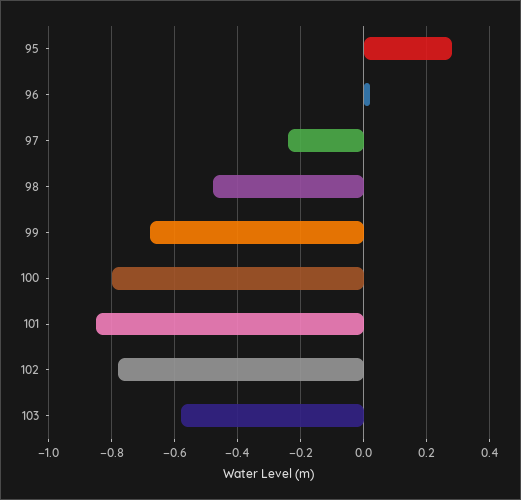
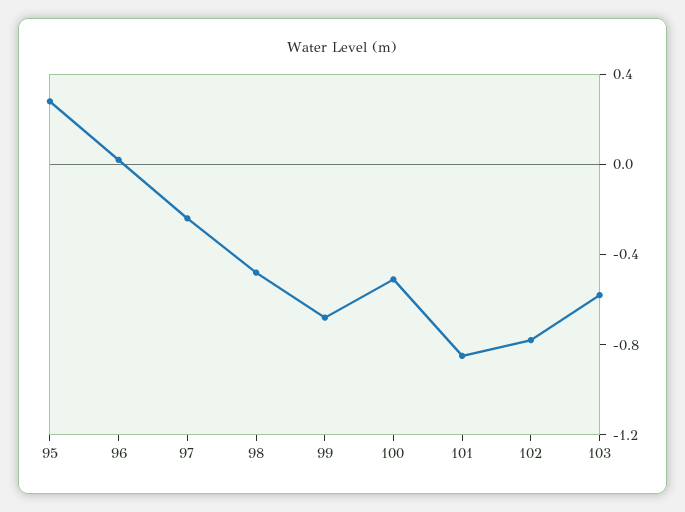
  {
    "95": 0.3,
    "96": 0,
    "97": -0.25,
    "98": -0.5,
    "99": -0.7,
-   "100": -0.8,
+   "100": -0.5,
    "101": -0.85,
    "102": -0.8,
    "103": -0.6
  }

